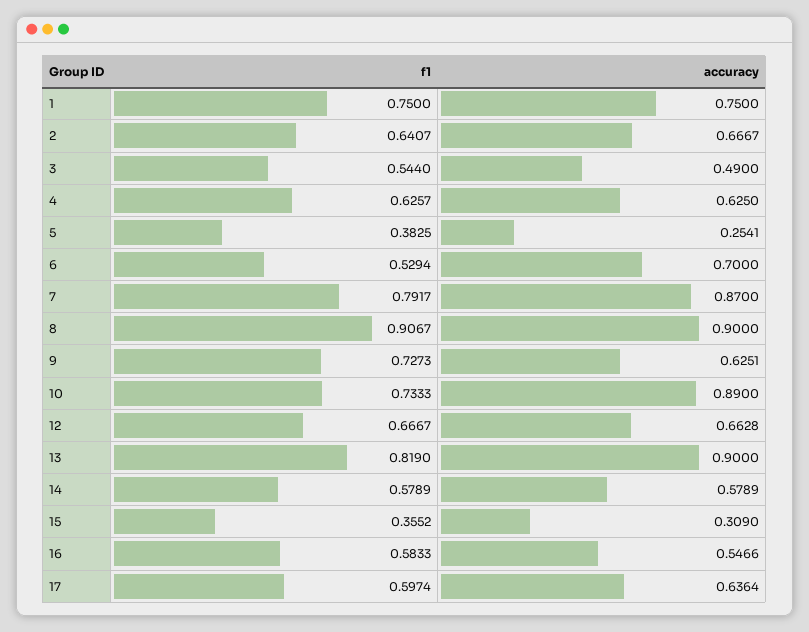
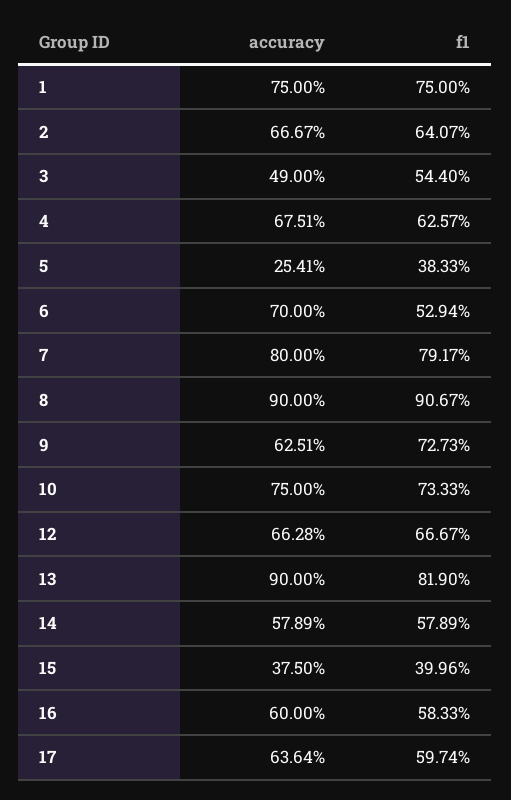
  {
    "f1": {
      "1": 0.75,
      "2": 0.6407,
      "3": 0.544,
      "4": 0.6257,
-     "5": 0.3825,
+     "5": 0.3833,
      "6": 0.5294,
      "7": 0.7917,
      "8": 0.9067,
      "9": 0.7273,
      "10": 0.7333,
      "12": 0.6667,
      "13": 0.819,
      "14": 0.5789,
-     "15": 0.3552,
+     "15": 0.3996,
      "16": 0.5833,
      "17": 0.5974
    },
    "accuracy": {
      "1": 0.75,
      "2": 0.6667,
      "3": 0.49,
-     "4": 0.625,
+     "4": 0.6751,
      "5": 0.2541,
      "6": 0.7,
-     "7": 0.87,
+     "7": 0.8,
      "8": 0.9,
      "9": 0.6251,
-     "10": 0.89,
+     "10": 0.75,
      "12": 0.6628,
      "13": 0.9,
      "14": 0.5789,
-     "15": 0.309,
+     "15": 0.375,
-     "16": 0.5466,
+     "16": 0.6,
      "17": 0.6364
    }
  }

